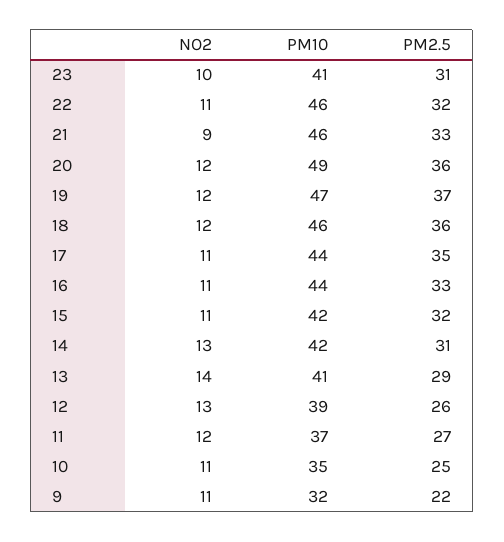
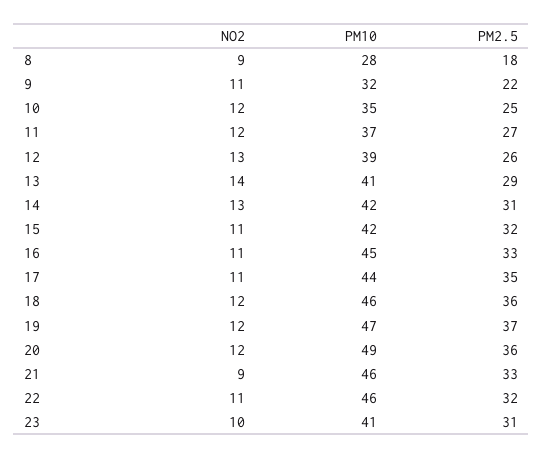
  {
    "NO2": {
      "23": 10,
      "22": 11,
      "21": 9,
      "20": 12,
      "19": 12,
      "18": 12,
      "17": 11,
      "16": 11,
      "15": 11,
      "14": 13,
      "13": 14,
      "12": 13,
      "11": 12,
-     "10": 11,
+     "10": 12,
-     "9": 11
+     "9": 11,
+     "8": 9
    },
    "PM10": {
      "23": 41,
      "22": 46,
      "21": 46,
      "20": 49,
      "19": 47,
      "18": 46,
      "17": 44,
-     "16": 44,
+     "16": 45,
      "15": 42,
      "14": 42,
      "13": 41,
      "12": 39,
      "11": 37,
      "10": 35,
-     "9": 32
+     "9": 32,
+     "8": 28
    },
    "PM2.5": {
      "23": 31,
      "22": 32,
      "21": 33,
      "20": 36,
      "19": 37,
      "18": 36,
      "17": 35,
      "16": 33,
      "15": 32,
      "14": 31,
      "13": 29,
      "12": 26,
      "11": 27,
      "10": 25,
-     "9": 22
+     "9": 22,
+     "8": 18
    }
  }

